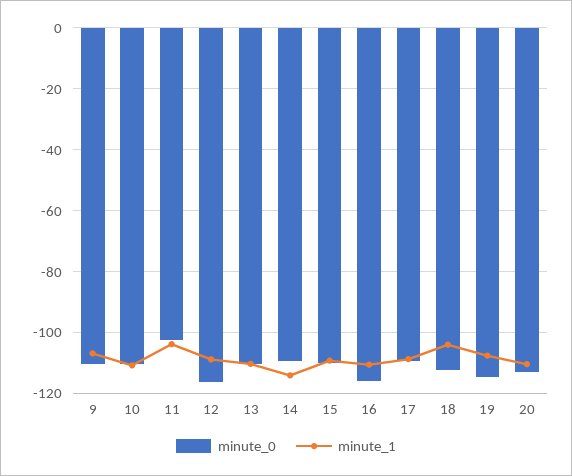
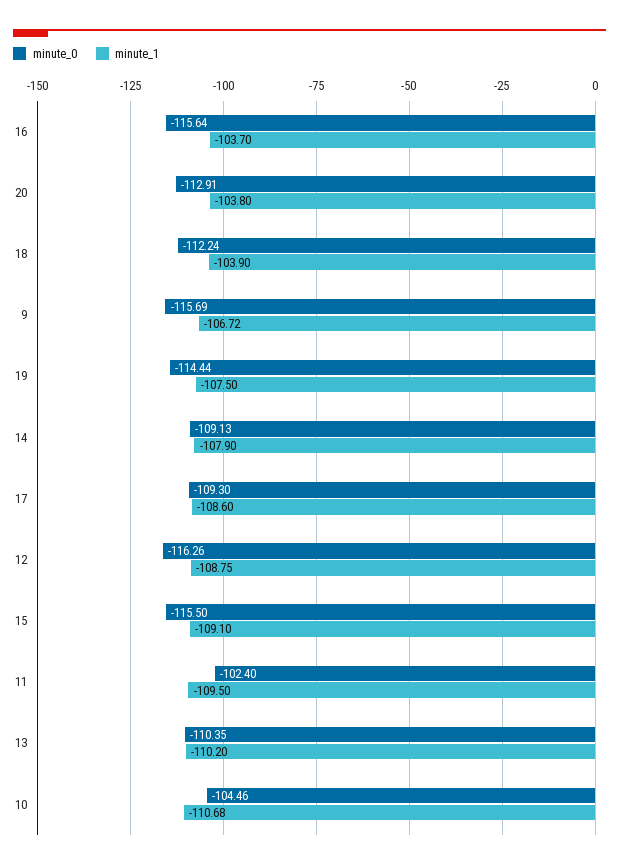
  {
    "minute_0": {
-     "9": -110,
+     "9": -115.69,
-     "10": -110,
+     "10": -104.46,
      "11": -102.4,
      "12": -116.26,
      "13": -110.35,
      "14": -109.13,
-     "15": -110,
+     "15": -115.5,
      "16": -115.64,
      "17": -109.3,
      "18": -112.24,
      "19": -114.44,
      "20": -112.91
    },
    "minute_1": {
      "9": -106.72,
      "10": -110.68,
-     "11": -104,
+     "11": -109.5,
      "12": -108.75,
      "13": -110.2,
-     "14": -114,
+     "14": -107.9,
      "15": -109.1,
-     "16": -110,
+     "16": -103.7,
      "17": -108.6,
      "18": -103.9,
      "19": -107.5,
-     "20": -110
+     "20": -103.8
    }
  }

